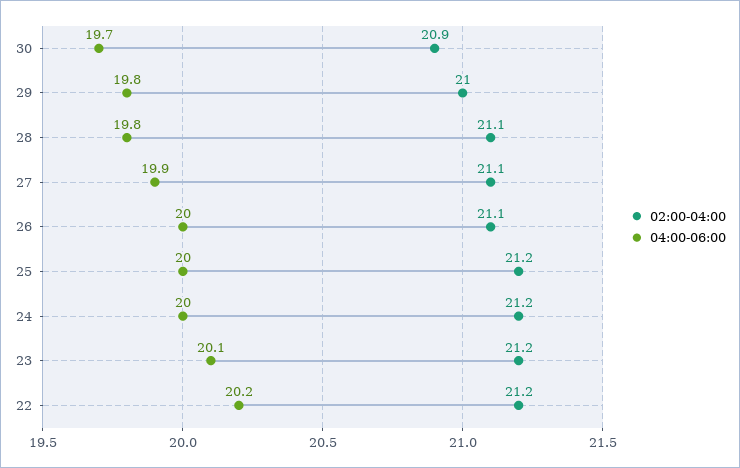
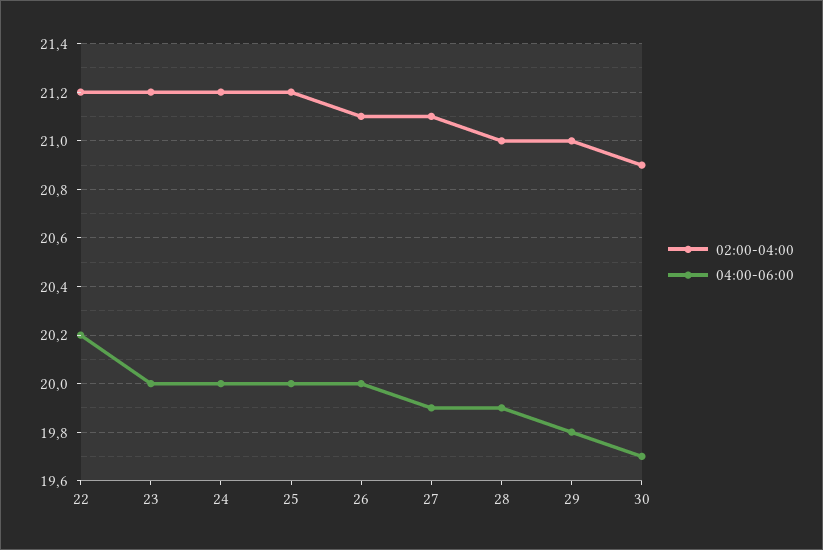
  {
    "02:00-04:00": {
      "30": 20.9,
      "29": 21,
-     "28": 21.1,
+     "28": 21,
      "27": 21.1,
      "26": 21.1,
      "25": 21.2,
      "24": 21.2,
      "23": 21.2,
      "22": 21.2
    },
    "04:00-06:00": {
      "30": 19.7,
      "29": 19.8,
-     "28": 19.8,
+     "28": 19.9,
      "27": 19.9,
      "26": 20,
      "25": 20,
      "24": 20,
-     "23": 20.1,
+     "23": 20,
      "22": 20.2
    }
  }

